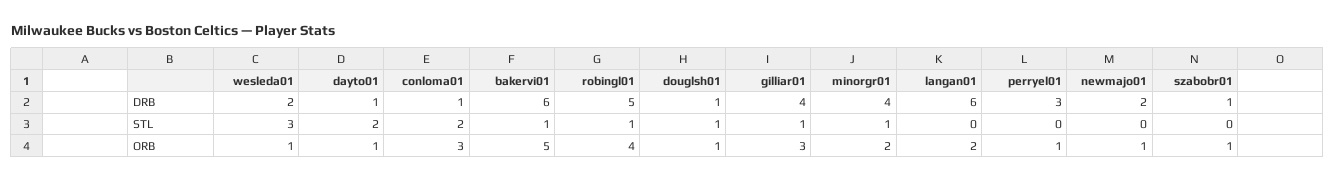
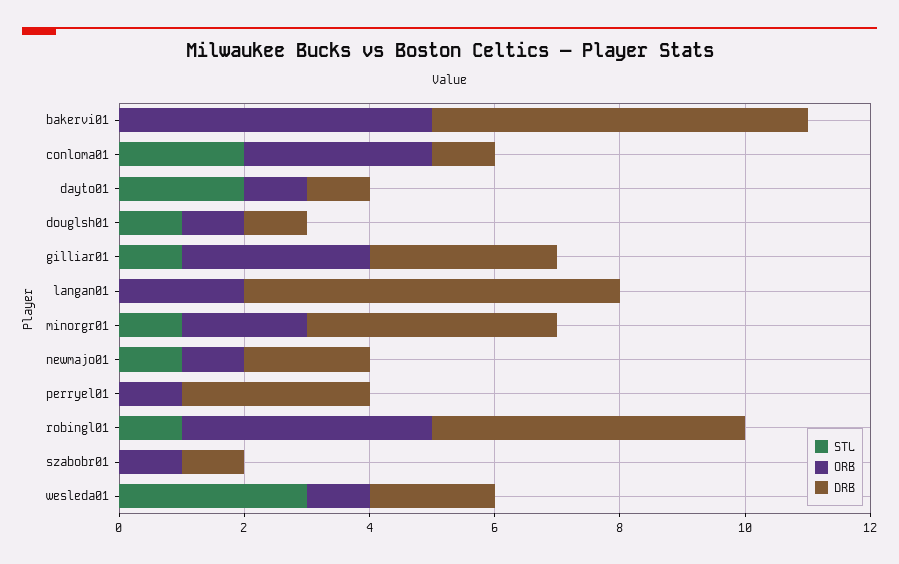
  {
    "DRB": {
      "wesleda01": 2,
      "dayto01": 1,
      "conloma01": 1,
      "bakervi01": 6,
      "robingl01": 5,
      "douglsh01": 1,
-     "gilliar01": 4,
+     "gilliar01": 3,
      "minorgr01": 4,
      "langan01": 6,
      "perryel01": 3,
      "newmajo01": 2,
      "szabobr01": 1
    },
    "STL": {
      "wesleda01": 3,
      "dayto01": 2,
      "conloma01": 2,
-     "bakervi01": 1,
+     "bakervi01": 0,
      "robingl01": 1,
      "douglsh01": 1,
      "gilliar01": 1,
      "minorgr01": 1,
      "langan01": 0,
      "perryel01": 0,
-     "newmajo01": 0,
+     "newmajo01": 1,
      "szabobr01": 0
    },
    "ORB": {
      "wesleda01": 1,
      "dayto01": 1,
      "conloma01": 3,
      "bakervi01": 5,
      "robingl01": 4,
      "douglsh01": 1,
      "gilliar01": 3,
      "minorgr01": 2,
      "langan01": 2,
      "perryel01": 1,
      "newmajo01": 1,
      "szabobr01": 1
    }
  }

